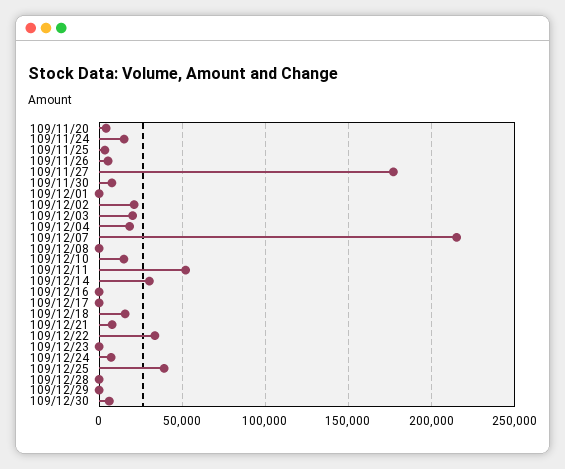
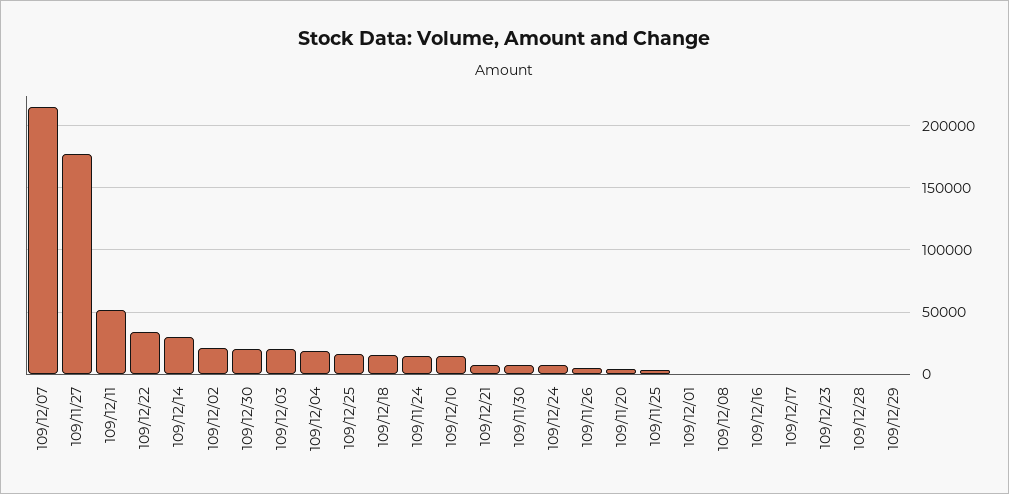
  {
    "109/11/20": 5000,
    "109/11/24": 15000,
    "109/11/25": 5000,
    "109/11/26": 5000,
    "109/11/27": 175000,
    "109/11/30": 10000,
    "109/12/01": 0,
    "109/12/02": 20000,
    "109/12/03": 20000,
    "109/12/04": 20000,
    "109/12/07": 215000,
    "109/12/08": 0,
    "109/12/10": 15000,
    "109/12/11": 50000,
    "109/12/14": 30000,
    "109/12/16": 0,
    "109/12/17": 0,
    "109/12/18": 15000,
    "109/12/21": 10000,
    "109/12/22": 35000,
    "109/12/23": 0,
    "109/12/24": 5000,
-   "109/12/25": 40000,
+   "109/12/25": 15000,
    "109/12/28": 0,
    "109/12/29": 0,
-   "109/12/30": 5000
+   "109/12/30": 20000
  }

